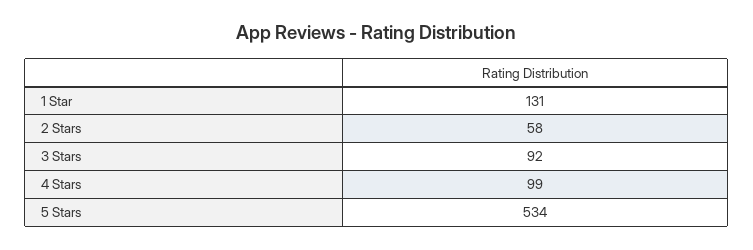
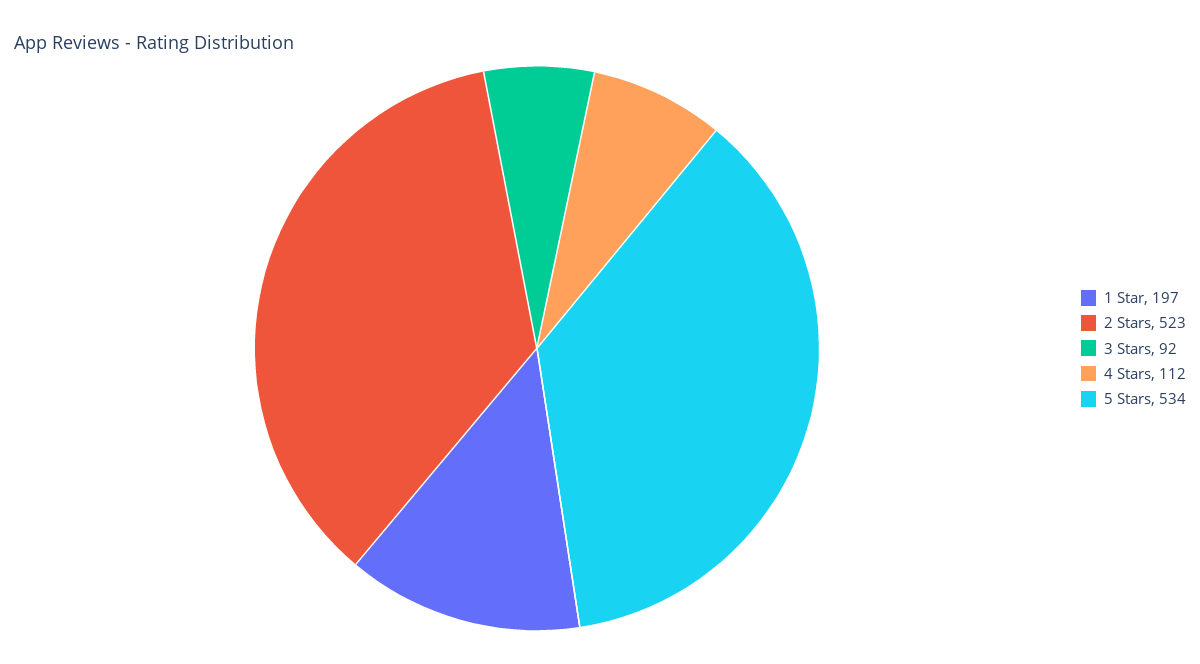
  {
-   "1 Star": 131,
+   "1 Star": 197,
-   "2 Stars": 58,
+   "2 Stars": 523,
    "3 Stars": 92,
-   "4 Stars": 99,
+   "4 Stars": 112,
    "5 Stars": 534
  }

